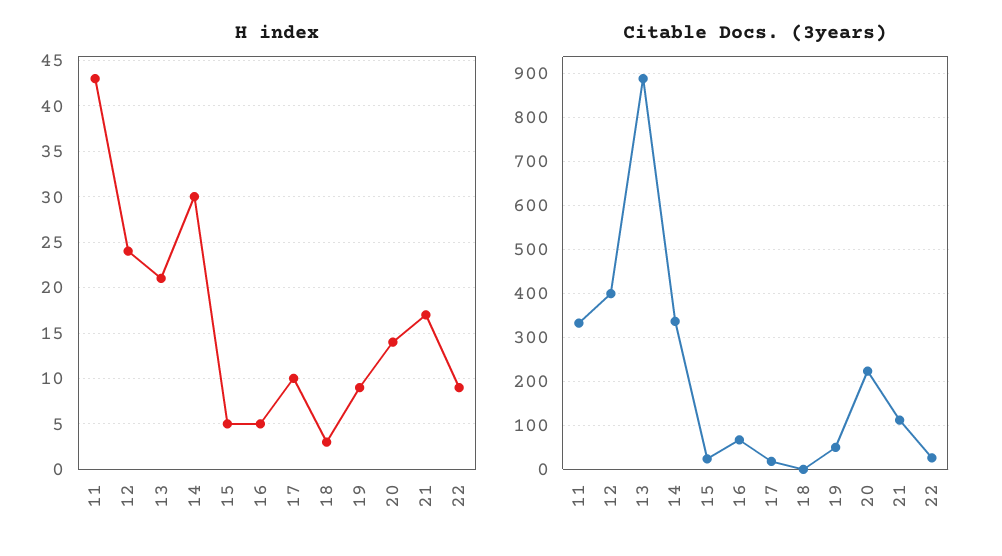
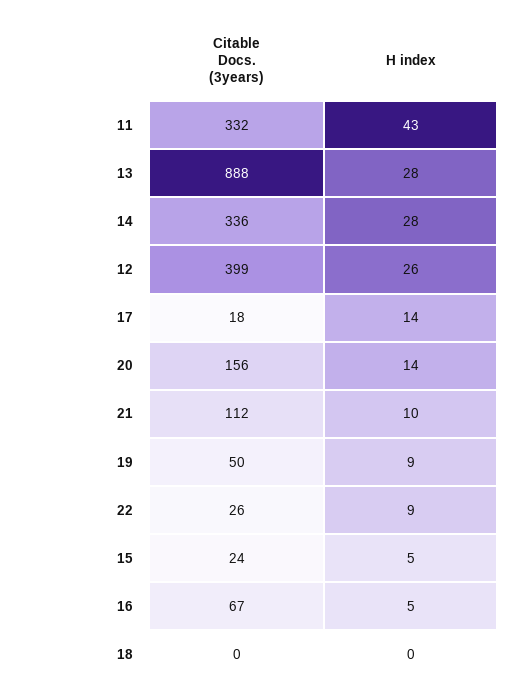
  {
    "H index": {
      "11": 43,
-     "12": 24,
+     "12": 26,
-     "13": 21,
+     "13": 28,
-     "14": 30,
+     "14": 28,
      "15": 5,
      "16": 5,
-     "17": 10,
+     "17": 14,
-     "18": 3,
+     "18": 0,
      "19": 9,
      "20": 14,
-     "21": 17,
+     "21": 10,
      "22": 9
    },
    "Citable Docs. (3years)": {
      "11": 332,
      "12": 399,
      "13": 888,
      "14": 336,
      "15": 24,
      "16": 67,
      "17": 18,
      "18": 0,
      "19": 50,
-     "20": 220,
+     "20": 156,
      "21": 112,
      "22": 26
    }
  }

